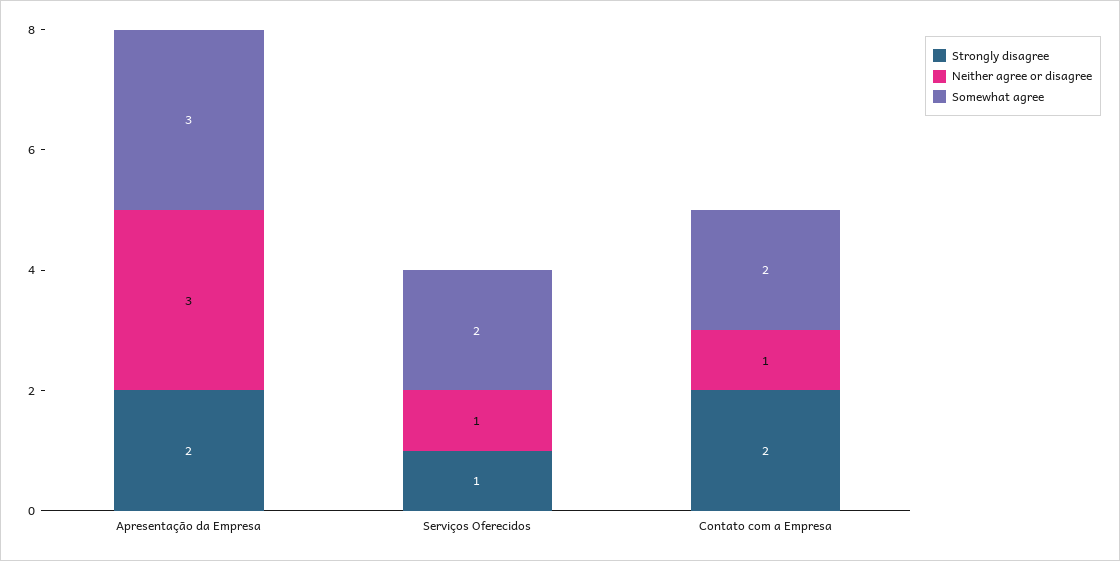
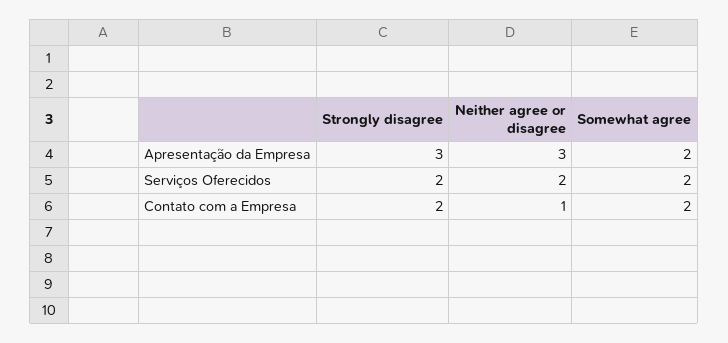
  {
    "Strongly disagree": {
-     "Apresentação da Empresa": 2,
+     "Apresentação da Empresa": 3,
-     "Serviços Oferecidos": 1,
+     "Serviços Oferecidos": 2,
      "Contato com a Empresa": 2
    },
    "Neither agree or disagree": {
      "Apresentação da Empresa": 3,
-     "Serviços Oferecidos": 1,
+     "Serviços Oferecidos": 2,
      "Contato com a Empresa": 1
    },
    "Somewhat agree": {
-     "Apresentação da Empresa": 3,
+     "Apresentação da Empresa": 2,
      "Serviços Oferecidos": 2,
      "Contato com a Empresa": 2
    }
  }

